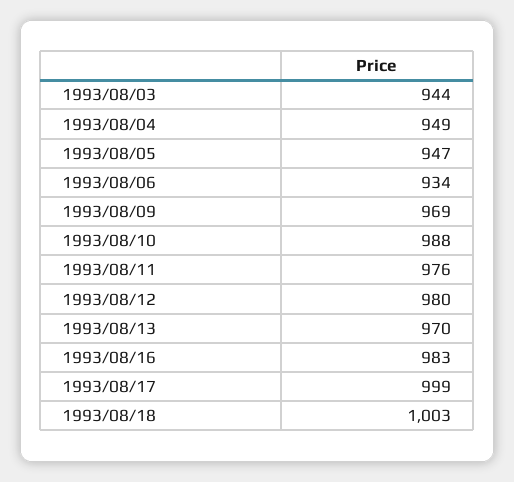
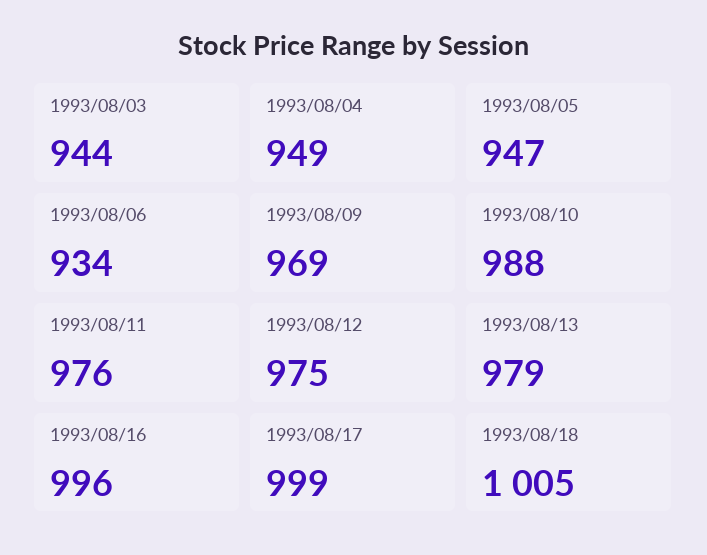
  {
    "1993/08/03": 944,
    "1993/08/04": 949,
    "1993/08/05": 947,
    "1993/08/06": 934,
    "1993/08/09": 969,
    "1993/08/10": 988,
    "1993/08/11": 976,
-   "1993/08/12": 980,
+   "1993/08/12": 975,
-   "1993/08/13": 970,
+   "1993/08/13": 979,
-   "1993/08/16": 983,
+   "1993/08/16": 996,
    "1993/08/17": 999,
-   "1993/08/18": 1003
+   "1993/08/18": 1005
  }

